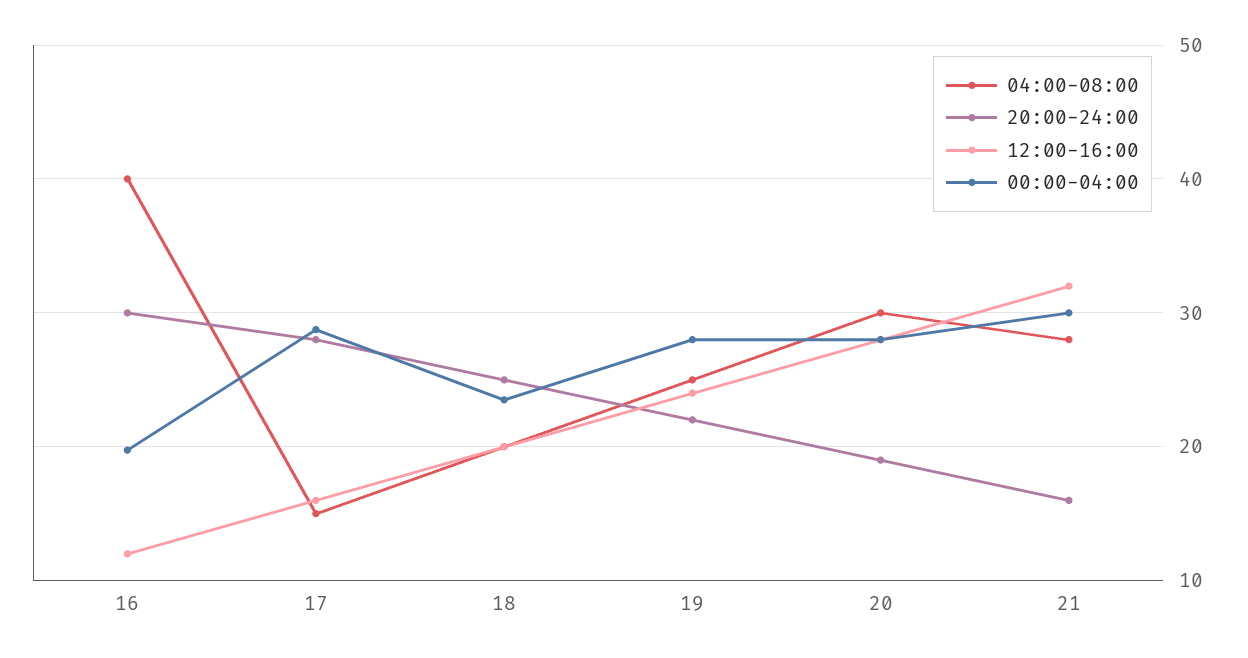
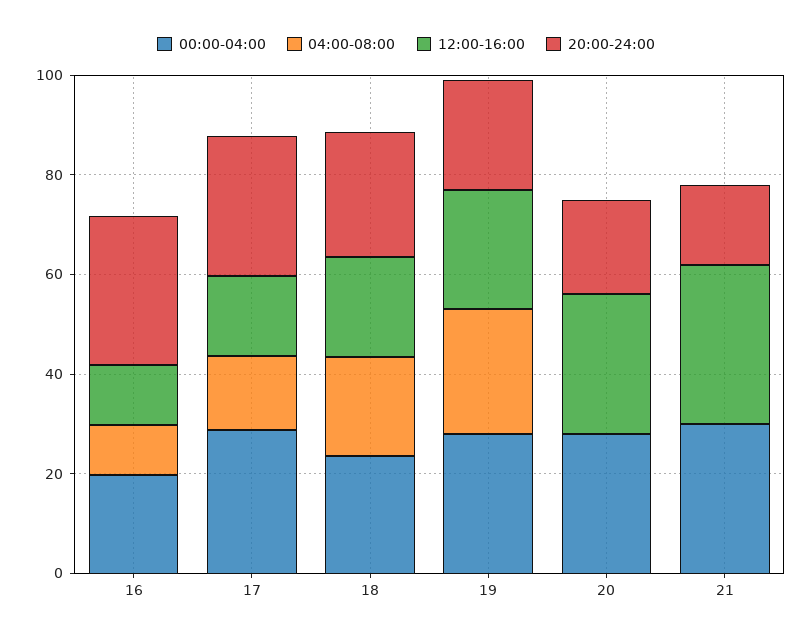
  {
    "04:00-08:00": {
-     "16": 40,
+     "16": 10,
      "17": 15,
      "18": 20,
      "19": 25,
-     "20": 30,
+     "20": 0,
-     "21": 28
+     "21": 0
    },
    "20:00-24:00": {
      "16": 30,
      "17": 28,
      "18": 25,
      "19": 22,
      "20": 19,
      "21": 16
    },
    "12:00-16:00": {
      "16": 12,
      "17": 16,
      "18": 20,
      "19": 24,
      "20": 28,
      "21": 32
    },
    "00:00-04:00": {
      "16": 20,
      "17": 29,
      "18": 24,
      "19": 28,
      "20": 28,
      "21": 30
    }
  }

